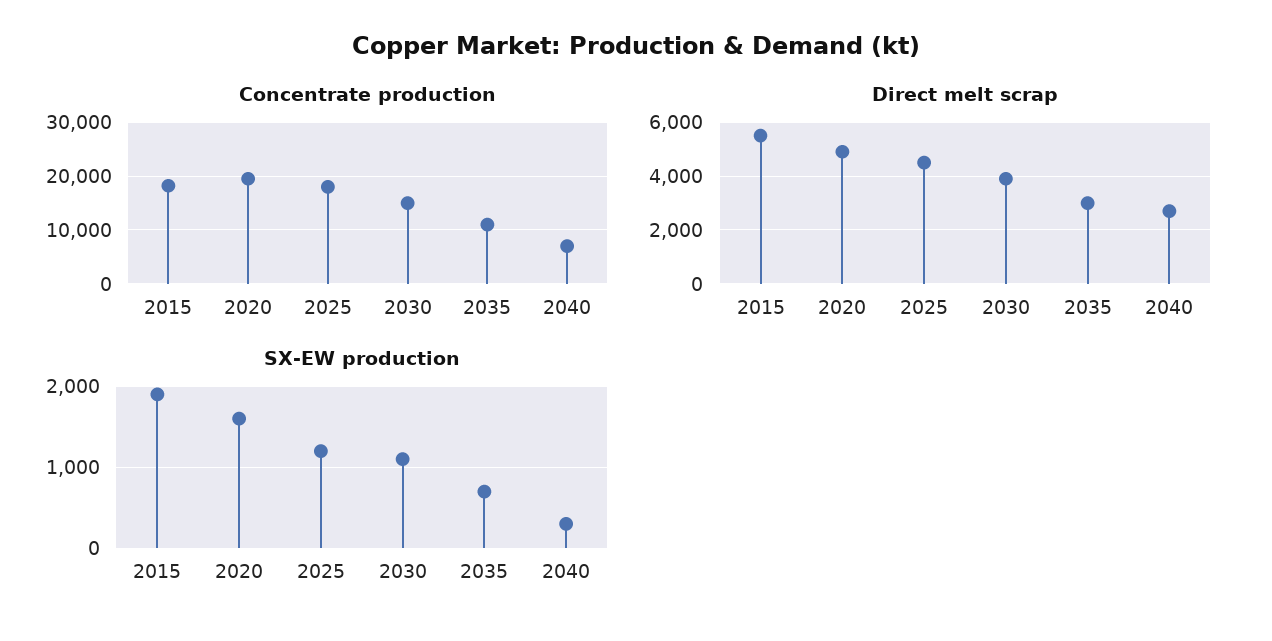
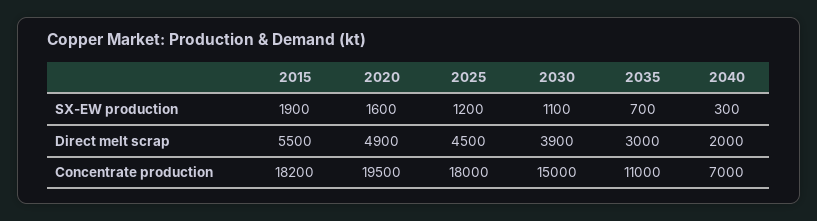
  {
    "Concentrate production": {
      "2015": 18200,
      "2020": 19500,
      "2025": 18000,
      "2030": 15000,
      "2035": 11000,
      "2040": 7000
    },
    "Direct melt scrap": {
      "2015": 5500,
      "2020": 4900,
      "2025": 4500,
      "2030": 3900,
      "2035": 3000,
-     "2040": 2750
+     "2040": 2000
    },
    "SX-EW production": {
      "2015": 1900,
      "2020": 1600,
      "2025": 1200,
      "2030": 1100,
      "2035": 700,
      "2040": 300
    }
  }

